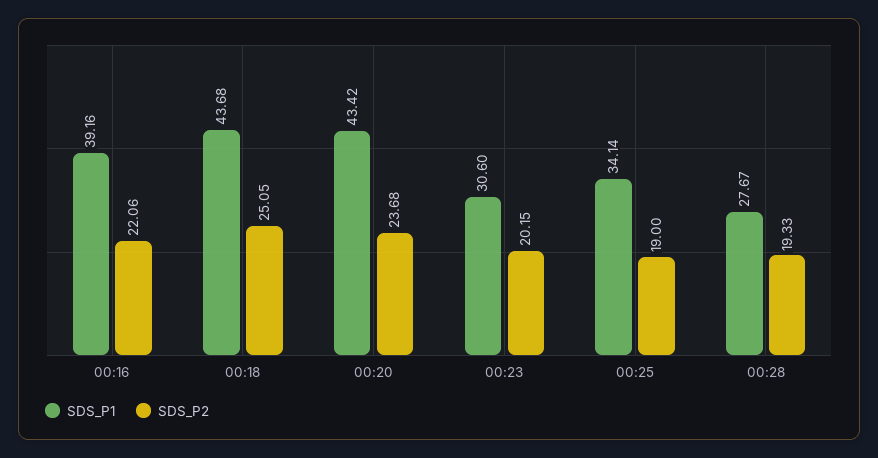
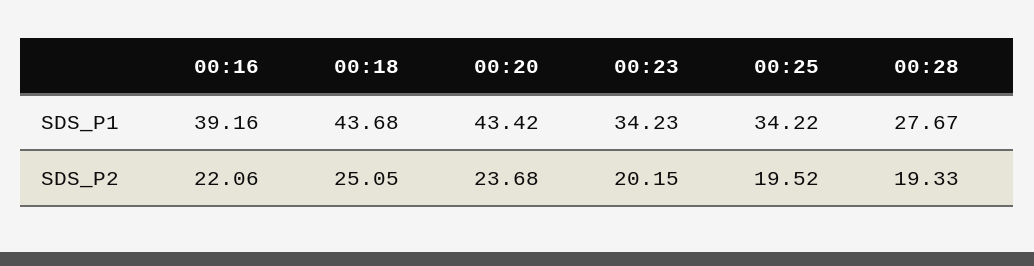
  {
    "SDS_P1": {
      "00:16": 39.16,
      "00:18": 43.68,
      "00:20": 43.42,
-     "00:23": 30.6,
+     "00:23": 34.23,
-     "00:25": 34.14,
+     "00:25": 34.22,
      "00:28": 27.67
    },
    "SDS_P2": {
      "00:16": 22.06,
      "00:18": 25.05,
      "00:20": 23.68,
      "00:23": 20.15,
-     "00:25": 19,
+     "00:25": 19.52,
      "00:28": 19.33
    }
  }

